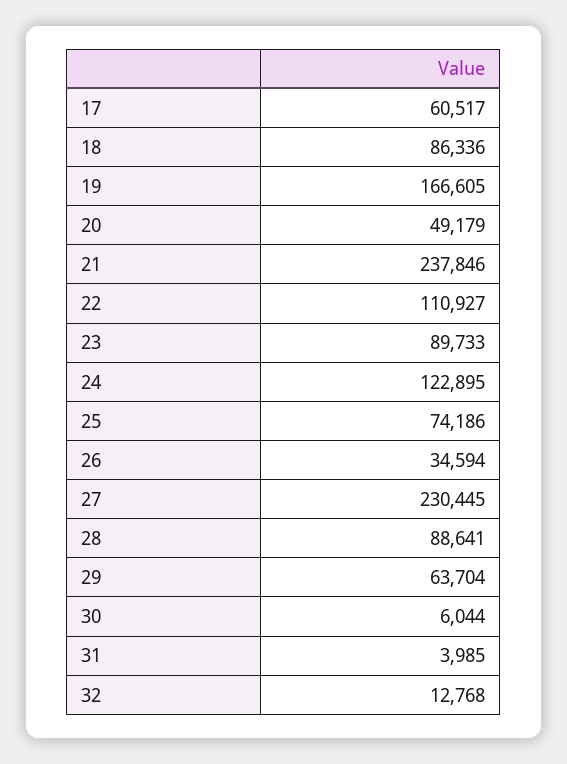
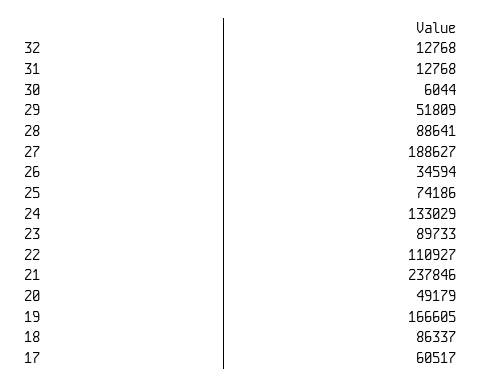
  {
    "17": 60517,
-   "18": 86336,
+   "18": 86337,
    "19": 166605,
    "20": 49179,
    "21": 237846,
    "22": 110927,
    "23": 89733,
-   "24": 122895,
+   "24": 133029,
    "25": 74186,
    "26": 34594,
-   "27": 230445,
+   "27": 188627,
    "28": 88641,
-   "29": 63704,
+   "29": 51809,
    "30": 6044,
-   "31": 3985,
+   "31": 12768,
    "32": 12768
  }

